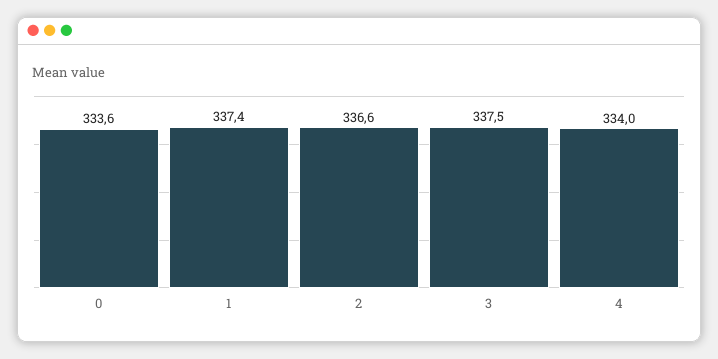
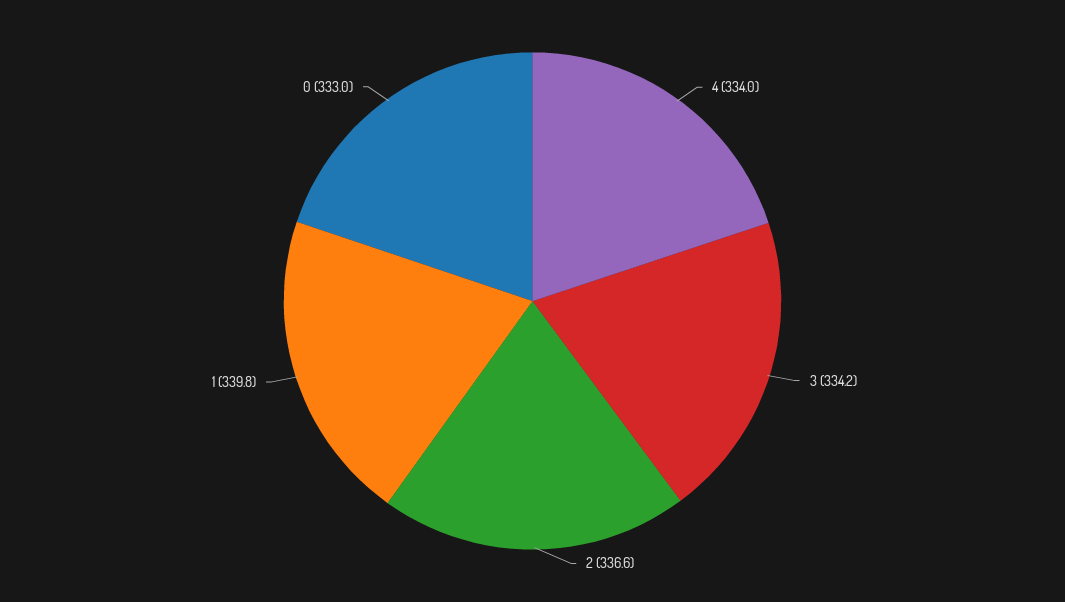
  {
-   "0": 333.6,
+   "0": 333,
-   "1": 337.4,
+   "1": 339.8,
    "2": 336.6,
-   "3": 337.5,
+   "3": 334.2,
    "4": 334
  }

